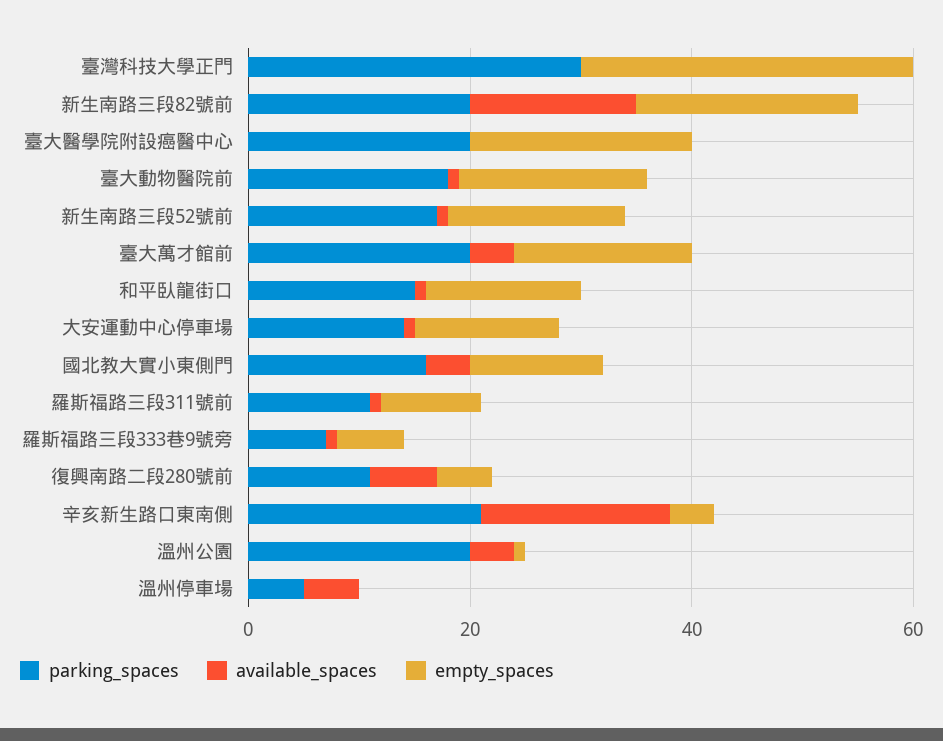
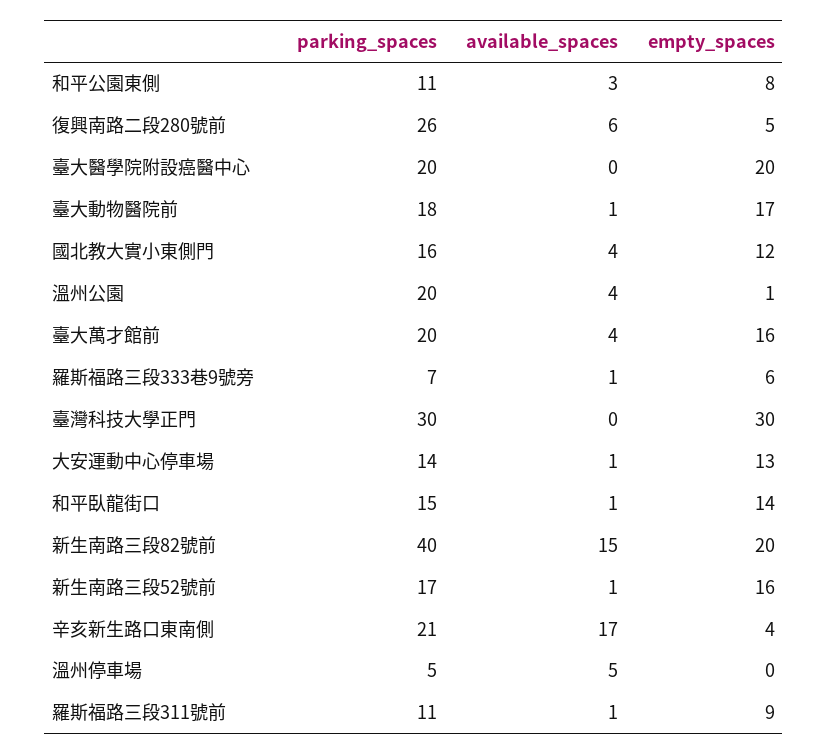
  {
    "parking_spaces": {
      "臺灣科技大學正門": 30,
-     "新生南路三段82號前": 20,
+     "新生南路三段82號前": 40,
      "臺大醫學院附設癌醫中心": 20,
      "臺大動物醫院前": 18,
      "新生南路三段52號前": 17,
      "臺大萬才館前": 20,
      "和平臥龍街口": 15,
      "大安運動中心停車場": 14,
      "國北教大實小東側門": 16,
      "羅斯福路三段311號前": 11,
      "羅斯福路三段333巷9號旁": 7,
-     "復興南路二段280號前": 10,
+     "復興南路二段280號前": 26,
      "辛亥新生路口東南側": 21,
      "溫州公園": 20,
-     "溫州停車場": 5
+     "溫州停車場": 5,
+     "和平公園東側": 11
    },
    "available_spaces": {
      "臺灣科技大學正門": 0,
      "新生南路三段82號前": 15,
      "臺大醫學院附設癌醫中心": 0,
      "臺大動物醫院前": 1,
      "新生南路三段52號前": 1,
      "臺大萬才館前": 4,
      "和平臥龍街口": 1,
      "大安運動中心停車場": 1,
      "國北教大實小東側門": 4,
      "羅斯福路三段311號前": 1,
      "羅斯福路三段333巷9號旁": 1,
      "復興南路二段280號前": 6,
      "辛亥新生路口東南側": 17,
      "溫州公園": 4,
-     "溫州停車場": 5
+     "溫州停車場": 5,
+     "和平公園東側": 3
    },
    "empty_spaces": {
      "臺灣科技大學正門": 30,
      "新生南路三段82號前": 20,
      "臺大醫學院附設癌醫中心": 20,
      "臺大動物醫院前": 17,
      "新生南路三段52號前": 16,
      "臺大萬才館前": 16,
      "和平臥龍街口": 14,
      "大安運動中心停車場": 13,
      "國北教大實小東側門": 12,
      "羅斯福路三段311號前": 9,
      "羅斯福路三段333巷9號旁": 6,
      "復興南路二段280號前": 5,
      "辛亥新生路口東南側": 4,
      "溫州公園": 1,
-     "溫州停車場": 0
+     "溫州停車場": 0,
+     "和平公園東側": 8
    }
  }

